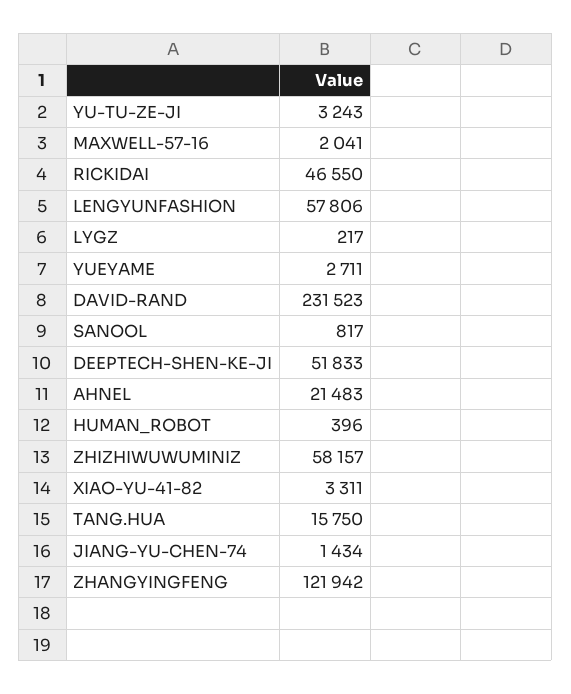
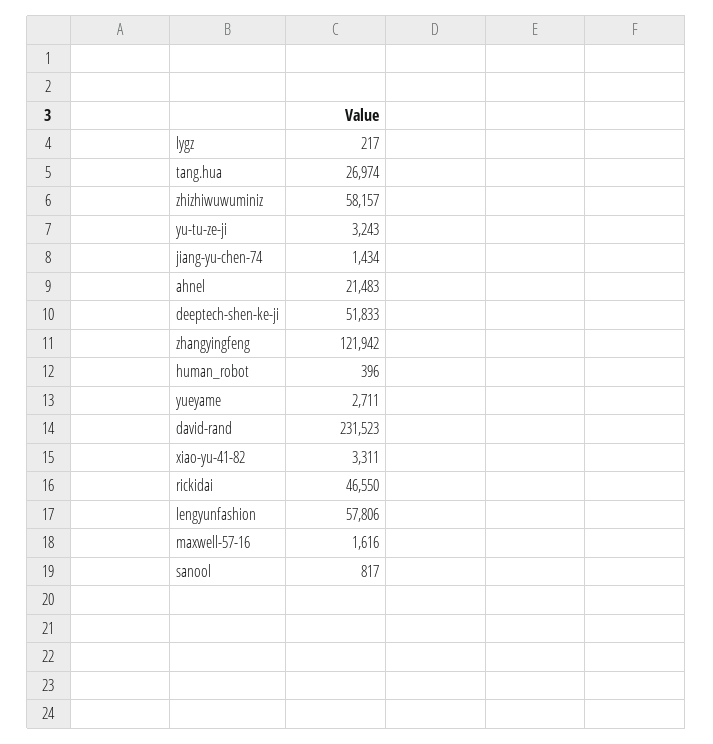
  {
    "YU-TU-ZE-JI": 3243,
-   "MAXWELL-57-16": 2041,
+   "MAXWELL-57-16": 1616,
    "RICKIDAI": 46550,
    "LENGYUNFASHION": 57806,
    "LYGZ": 217,
    "YUEYAME": 2711,
    "DAVID-RAND": 231523,
    "SANOOL": 817,
    "DEEPTECH-SHEN-KE-JI": 51833,
    "AHNEL": 21483,
    "HUMAN_ROBOT": 396,
    "ZHIZHIWUWUMINIZ": 58157,
    "XIAO-YU-41-82": 3311,
-   "TANG.HUA": 15750,
+   "TANG.HUA": 26974,
    "JIANG-YU-CHEN-74": 1434,
    "ZHANGYINGFENG": 121942
  }

